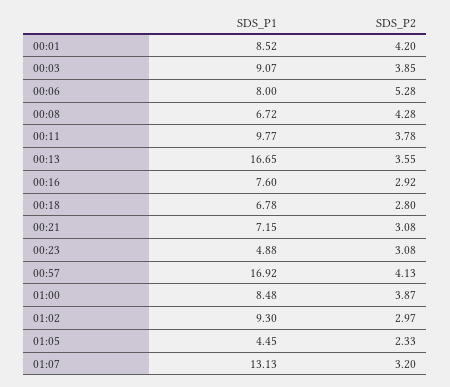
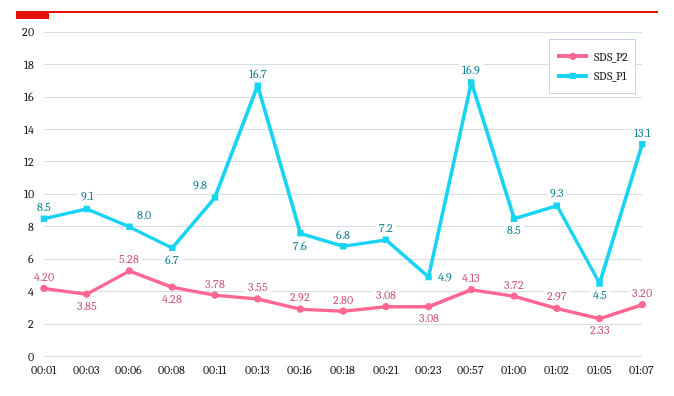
  {
    "SDS_P1": {
      "00:01": 8.52,
      "00:03": 9.07,
      "00:06": 8,
      "00:08": 6.72,
      "00:11": 9.77,
      "00:13": 16.65,
      "00:16": 7.6,
      "00:18": 6.78,
      "00:21": 7.15,
      "00:23": 4.88,
      "00:57": 16.92,
      "01:00": 8.48,
      "01:02": 9.3,
      "01:05": 4.45,
      "01:07": 13.13
    },
    "SDS_P2": {
      "00:01": 4.2,
      "00:03": 3.85,
      "00:06": 5.28,
      "00:08": 4.28,
      "00:11": 3.78,
      "00:13": 3.55,
      "00:16": 2.92,
      "00:18": 2.8,
      "00:21": 3.08,
      "00:23": 3.08,
      "00:57": 4.13,
-     "01:00": 3.87,
+     "01:00": 3.72,
      "01:02": 2.97,
      "01:05": 2.33,
      "01:07": 3.2
    }
  }

